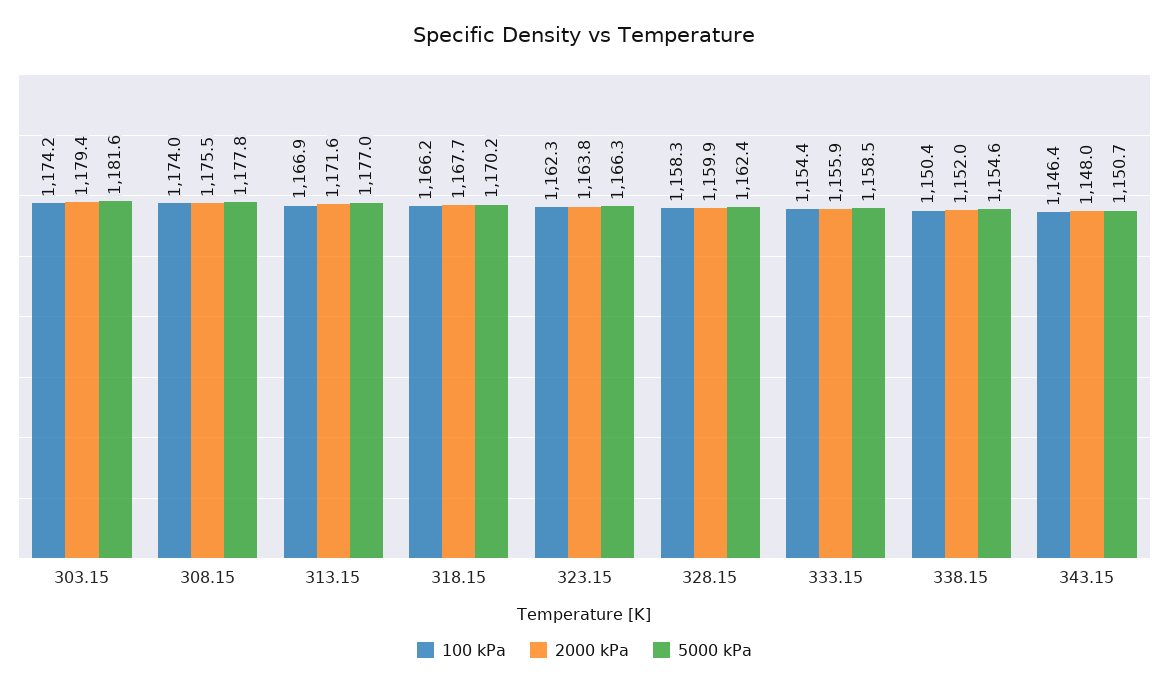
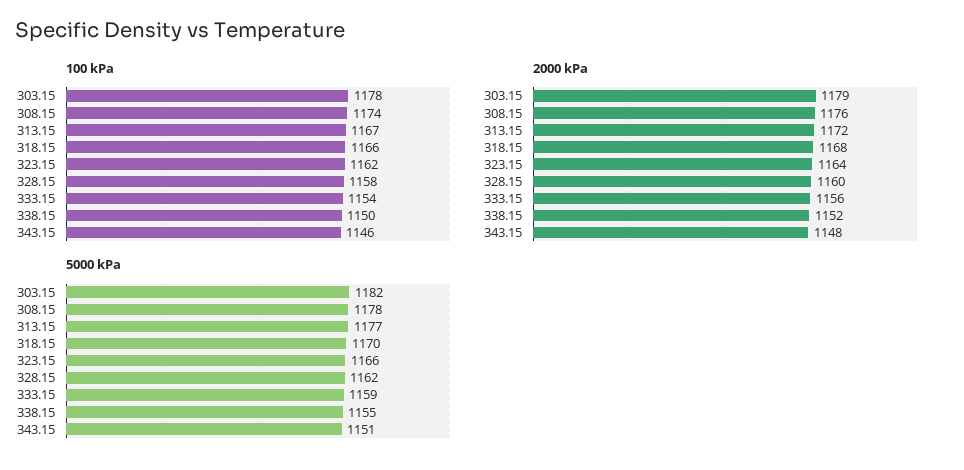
  {
    "100 kPa": {
-     "303.15": 1174.2,
+     "303.15": 1178,
      "308.15": 1174,
      "313.15": 1166.9,
      "318.15": 1166.2,
      "323.15": 1162.3,
      "328.15": 1158.3,
      "333.15": 1154.4,
      "338.15": 1150.4,
      "343.15": 1146.4
    },
    "2000 kPa": {
      "303.15": 1179.4,
      "308.15": 1175.5,
      "313.15": 1171.6,
      "318.15": 1167.7,
      "323.15": 1163.8,
      "328.15": 1159.9,
      "333.15": 1155.9,
      "338.15": 1152,
      "343.15": 1148
    },
    "5000 kPa": {
      "303.15": 1181.6,
      "308.15": 1177.8,
      "313.15": 1177,
      "318.15": 1170.2,
      "323.15": 1166.3,
      "328.15": 1162.4,
      "333.15": 1158.5,
      "338.15": 1154.6,
      "343.15": 1150.7
    }
  }

